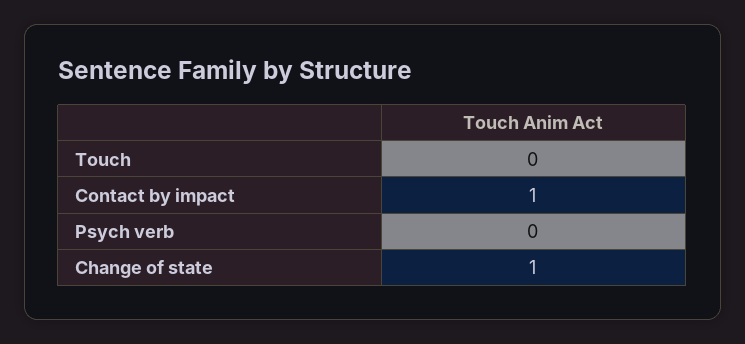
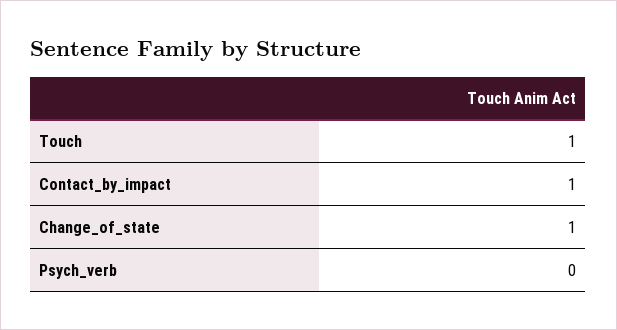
  {
-   "Touch": 0,
+   "Touch": 1,
    "Contact by impact": 1,
    "Psych verb": 0,
    "Change of state": 1
  }

